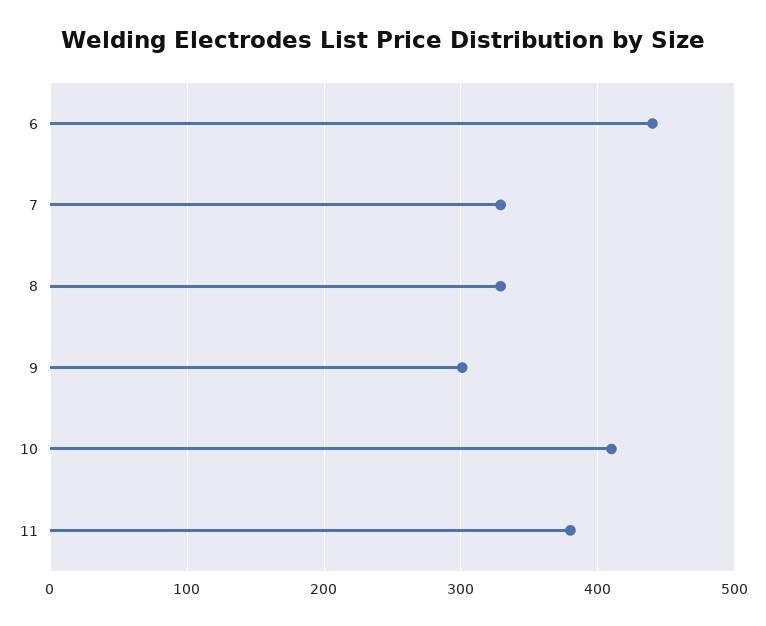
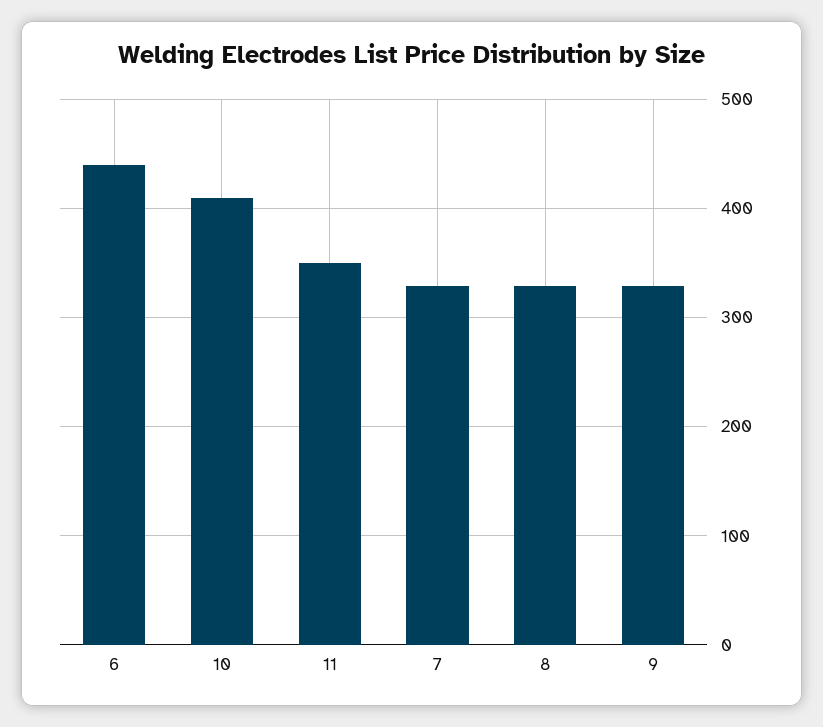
  {
    "6": 440,
    "7": 330,
    "8": 330,
-   "9": 300,
+   "9": 330,
    "10": 410,
-   "11": 380
+   "11": 350
  }

